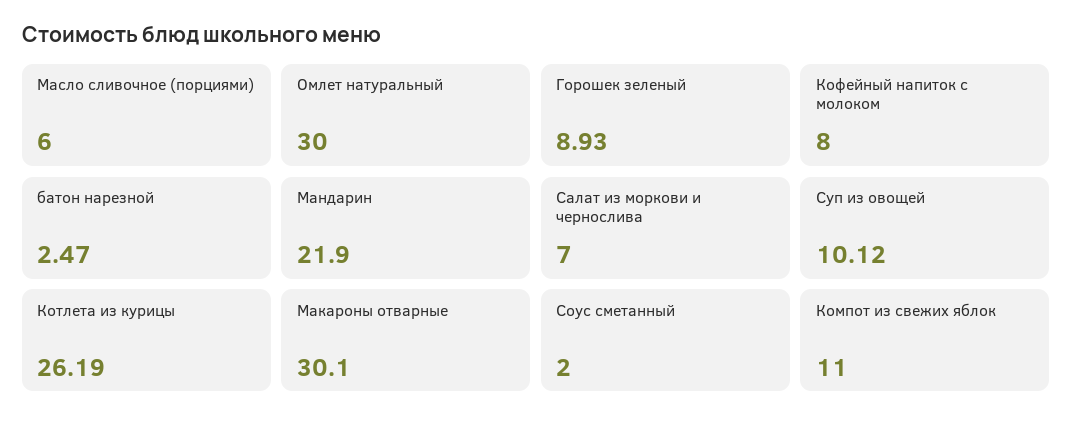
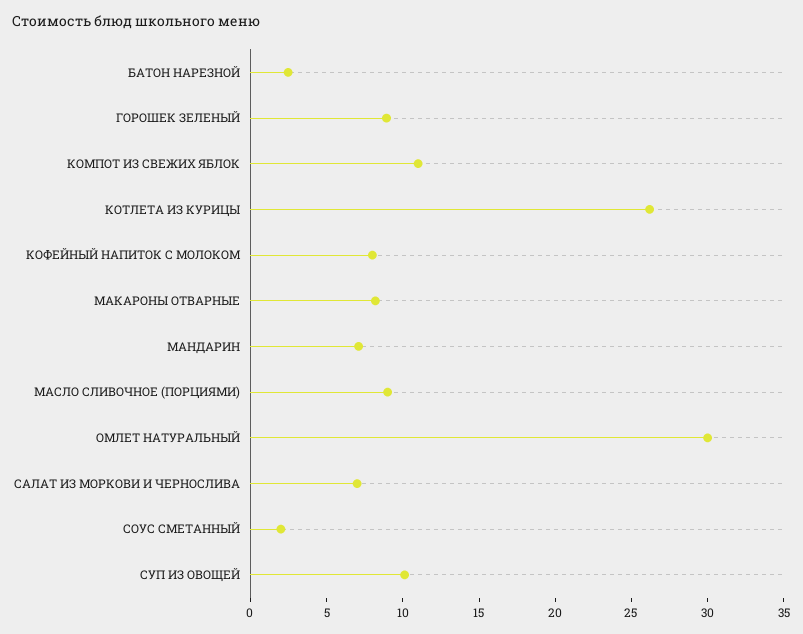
  {
-   "Масло сливочное (порциями)": 6,
+   "Масло сливочное (порциями)": 9,
    "Омлет натуральный": 30,
    "Горошек зеленый": 8.93,
    "Кофейный напиток с молоком": 8,
    "батон нарезной": 2.47,
-   "Мандарин": 21.9,
+   "Мандарин": 7,
    "Салат из моркови и чернослива": 7,
    "Суп из овощей": 10.12,
    "Котлета из курицы": 26.19,
-   "Макароны отварные": 30.1,
+   "Макароны отварные": 8,
    "Соус сметанный": 2,
    "Компот из свежих яблок": 11
  }

